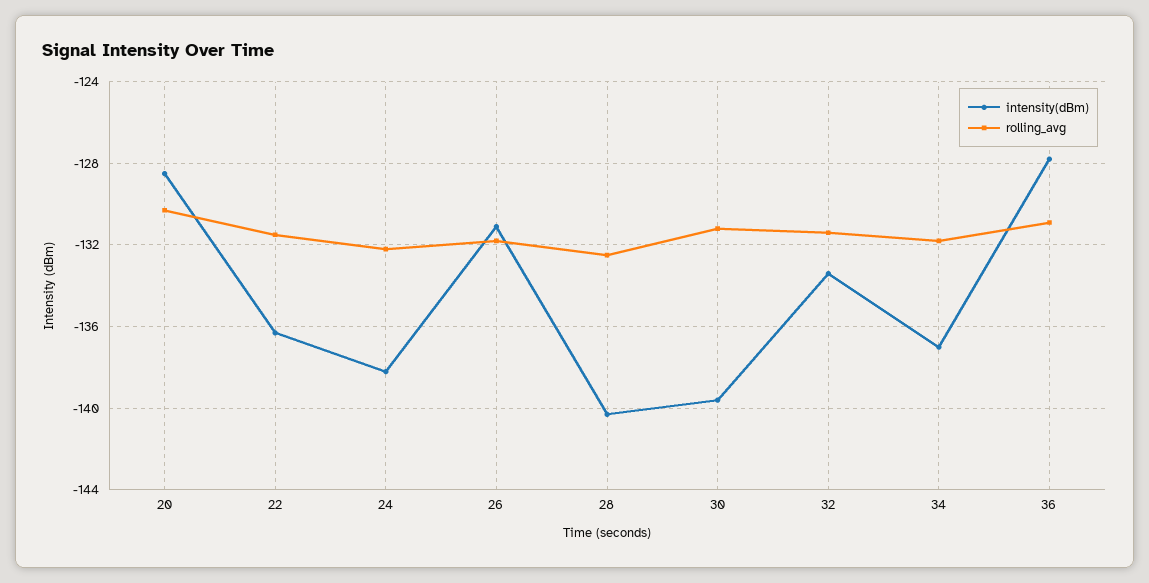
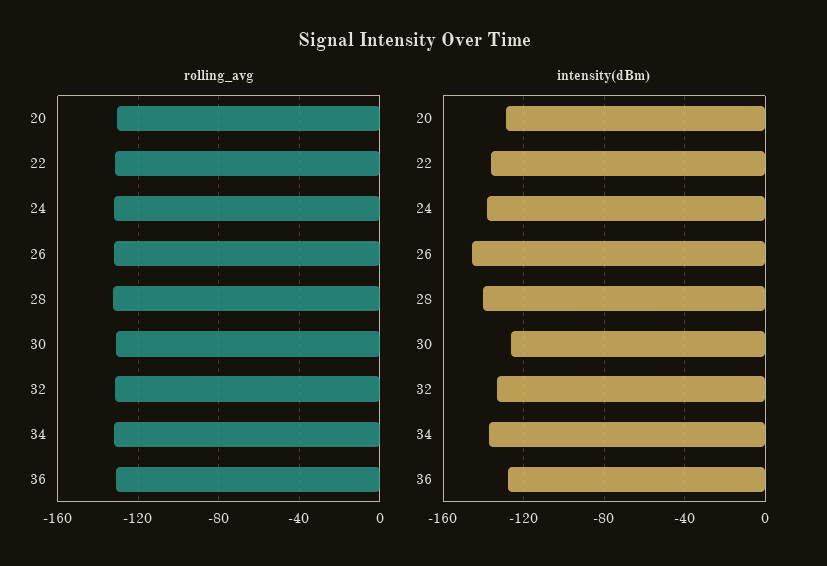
  {
    "intensity(dBm)": {
      "20": -128.5,
      "22": -136.5,
      "24": -138,
-     "26": -131,
+     "26": -145,
      "28": -140.5,
-     "30": -139.5,
+     "30": -125,
      "32": -133.5,
      "34": -137,
      "36": -128
    },
    "rolling_avg": {
      "20": -130.5,
      "22": -131.5,
      "24": -132,
      "26": -132,
      "28": -132.5,
      "30": -131,
      "32": -131.5,
      "34": -132,
      "36": -131
    }
  }

